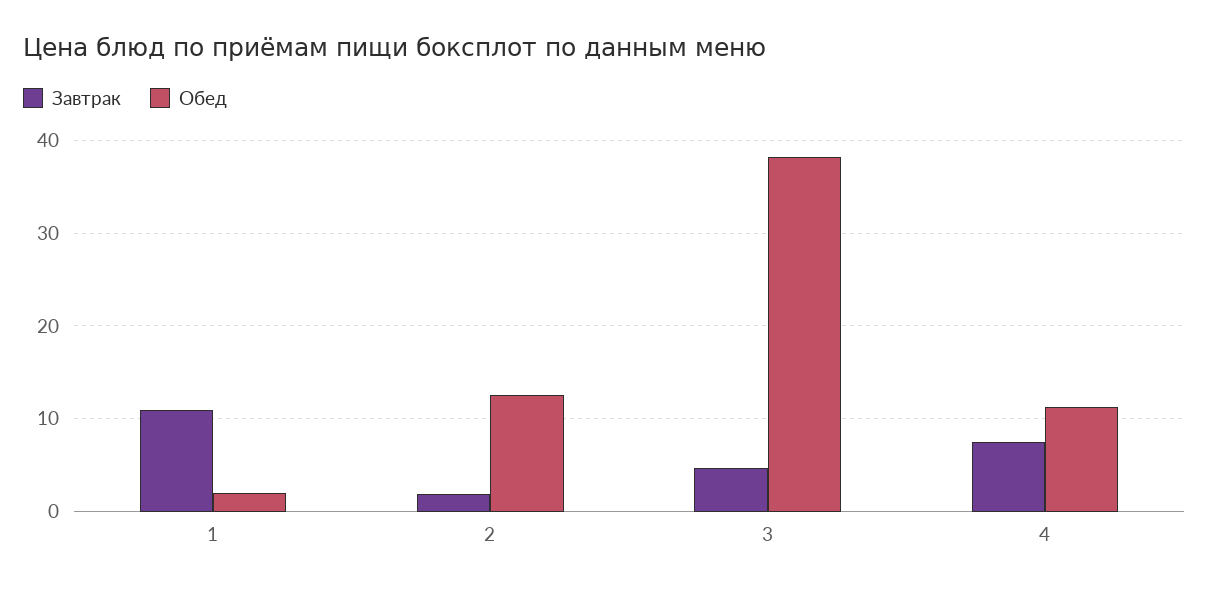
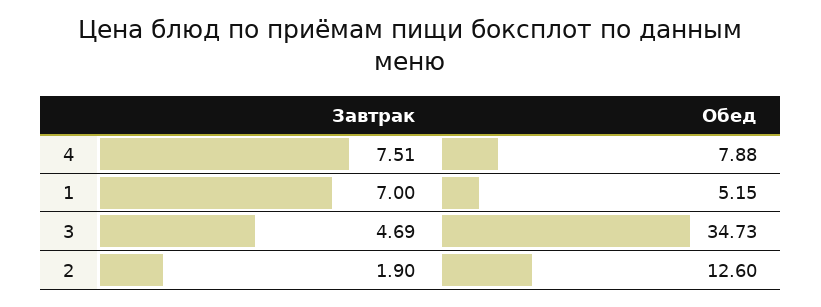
  {
    "Завтрак": {
-     "1": 11,
+     "1": 7,
      "2": 1.9,
      "3": 4.69,
      "4": 7.51
    },
    "Обед": {
-     "1": 2,
+     "1": 5.15,
      "2": 12.6,
-     "3": 38,
+     "3": 34.73,
-     "4": 11
+     "4": 7.88
    }
  }

